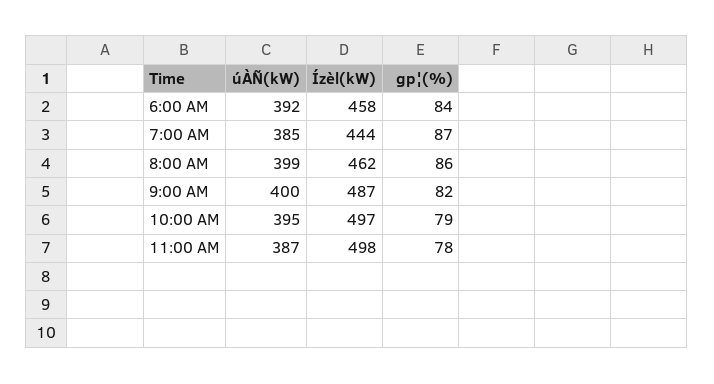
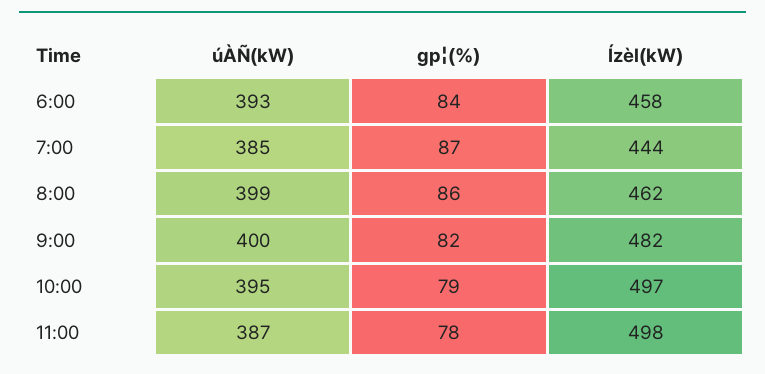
  {
    "úÀÑ(kW)": {
-     "6:00 AM": 392,
+     "6:00 AM": 393,
      "7:00 AM": 385,
      "8:00 AM": 399,
      "9:00 AM": 400,
      "10:00 AM": 395,
      "11:00 AM": 387
    },
    "Ízèl(kW)": {
      "6:00 AM": 458,
      "7:00 AM": 444,
      "8:00 AM": 462,
-     "9:00 AM": 487,
+     "9:00 AM": 482,
      "10:00 AM": 497,
      "11:00 AM": 498
    },
    "gp¦(%)": {
      "6:00 AM": 84,
      "7:00 AM": 87,
      "8:00 AM": 86,
      "9:00 AM": 82,
      "10:00 AM": 79,
      "11:00 AM": 78
    }
  }

